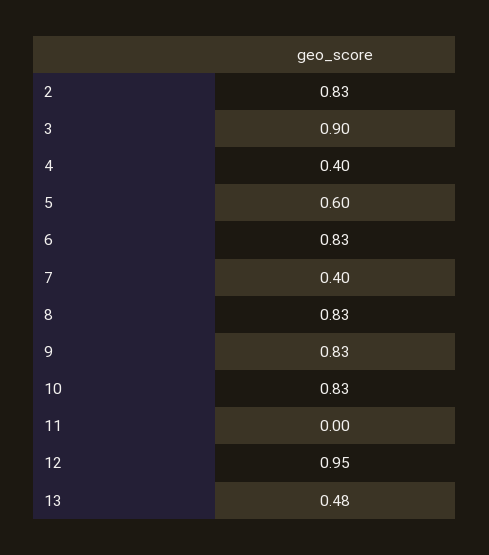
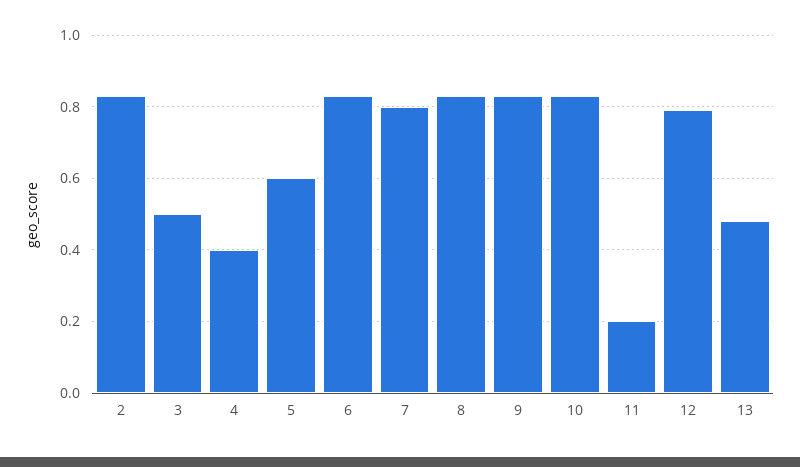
  {
    "2": 0.83,
-   "3": 0.9,
+   "3": 0.5,
    "4": 0.4,
    "5": 0.6,
    "6": 0.83,
-   "7": 0.4,
+   "7": 0.8,
    "8": 0.83,
    "9": 0.83,
    "10": 0.83,
-   "11": 0,
+   "11": 0.2,
-   "12": 0.95,
+   "12": 0.8,
    "13": 0.48
  }

